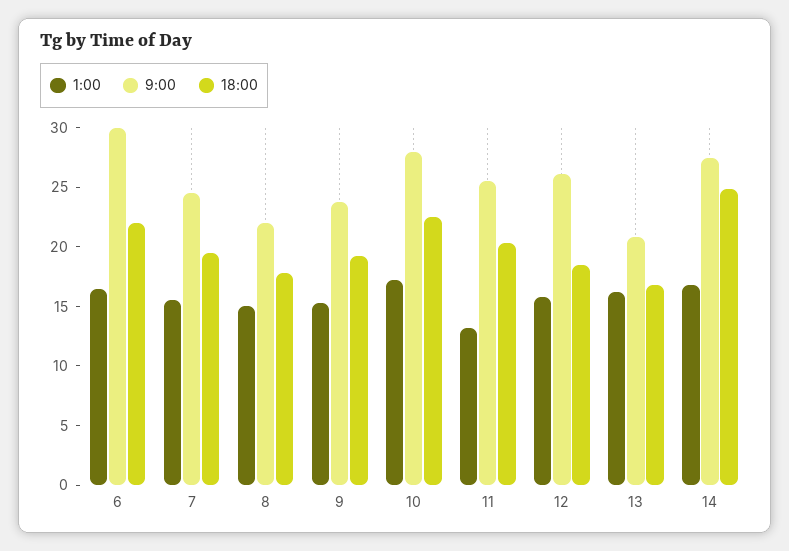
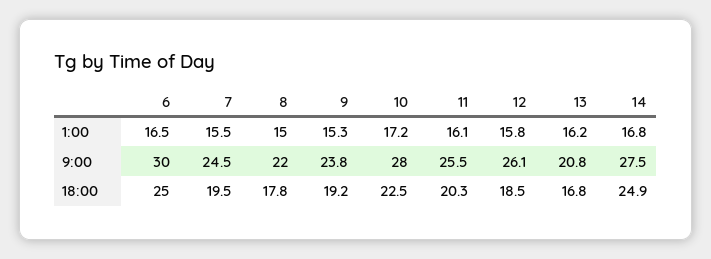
  {
    "1:00": {
      "6": 16.5,
      "7": 15.5,
      "8": 15,
      "9": 15.3,
      "10": 17.2,
-     "11": 13,
+     "11": 16.1,
      "12": 15.8,
      "13": 16.2,
      "14": 16.8
    },
    "9:00": {
      "6": 30,
      "7": 24.5,
      "8": 22,
      "9": 23.8,
      "10": 28,
      "11": 25.5,
      "12": 26.1,
      "13": 20.8,
      "14": 27.5
    },
    "18:00": {
-     "6": 22,
+     "6": 25,
      "7": 19.5,
      "8": 17.8,
      "9": 19.2,
      "10": 22.5,
      "11": 20.3,
      "12": 18.5,
      "13": 16.8,
      "14": 24.9
    }
  }

